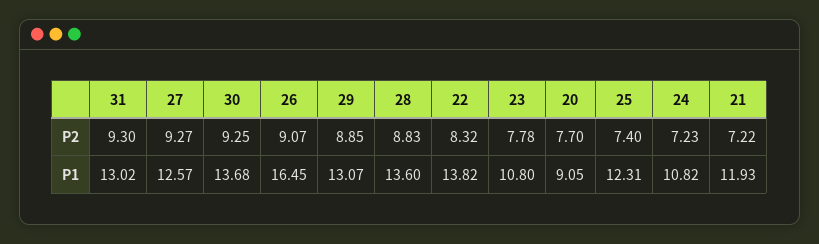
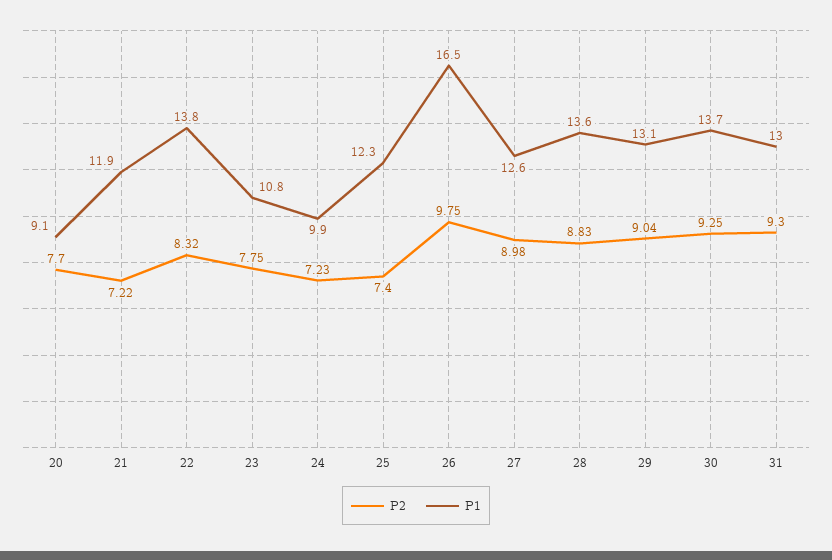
  {
    "P2": {
      "31": 9.3,
-     "27": 9.27,
+     "27": 8.98,
      "30": 9.25,
-     "26": 9.07,
+     "26": 9.75,
-     "29": 8.85,
+     "29": 9.04,
      "28": 8.83,
      "22": 8.32,
-     "23": 7.78,
+     "23": 7.75,
      "20": 7.7,
      "25": 7.4,
      "24": 7.23,
      "21": 7.22
    },
    "P1": {
      "31": 13.02,
      "27": 12.57,
      "30": 13.68,
      "26": 16.45,
      "29": 13.07,
      "28": 13.6,
      "22": 13.82,
      "23": 10.8,
      "20": 9.05,
      "25": 12.31,
-     "24": 10.82,
+     "24": 9.9,
      "21": 11.93
    }
  }

